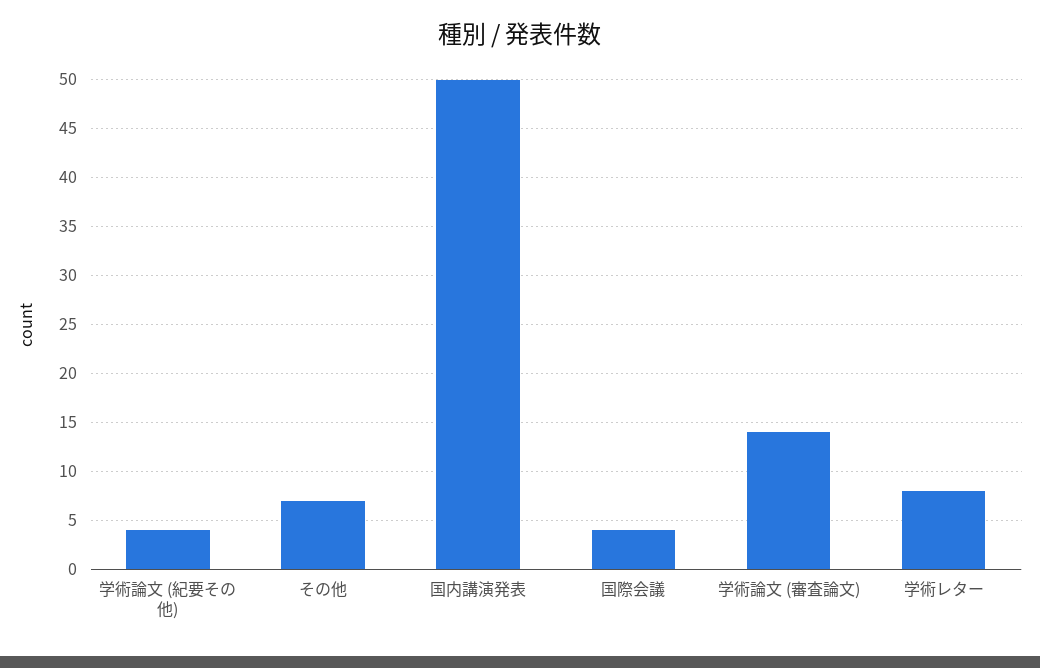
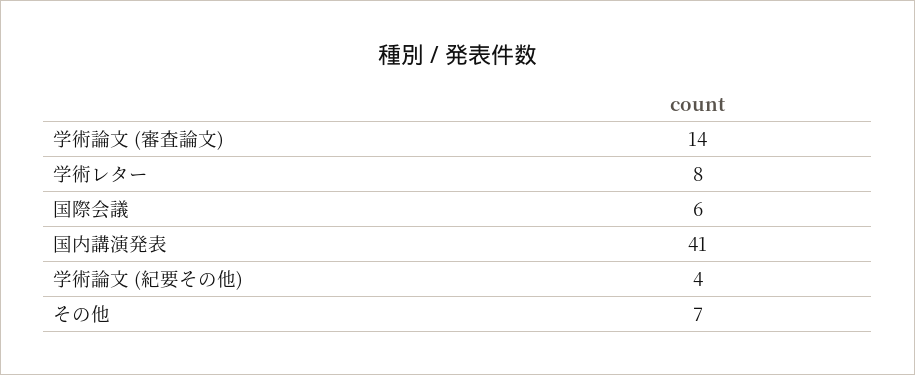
  {
    "学術論文 (紀要その他)": 4,
    "その他": 7,
-   "国内講演発表": 50,
+   "国内講演発表": 41,
-   "国際会議": 4,
+   "国際会議": 6,
    "学術論文 (審査論文)": 14,
    "学術レター": 8
  }

